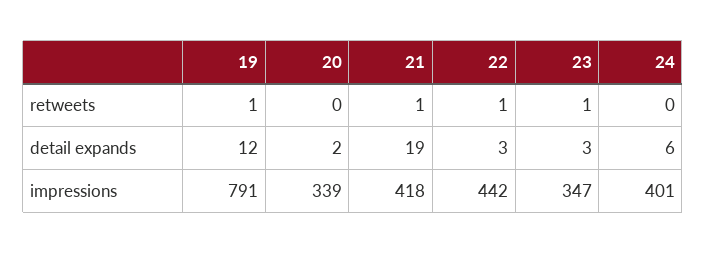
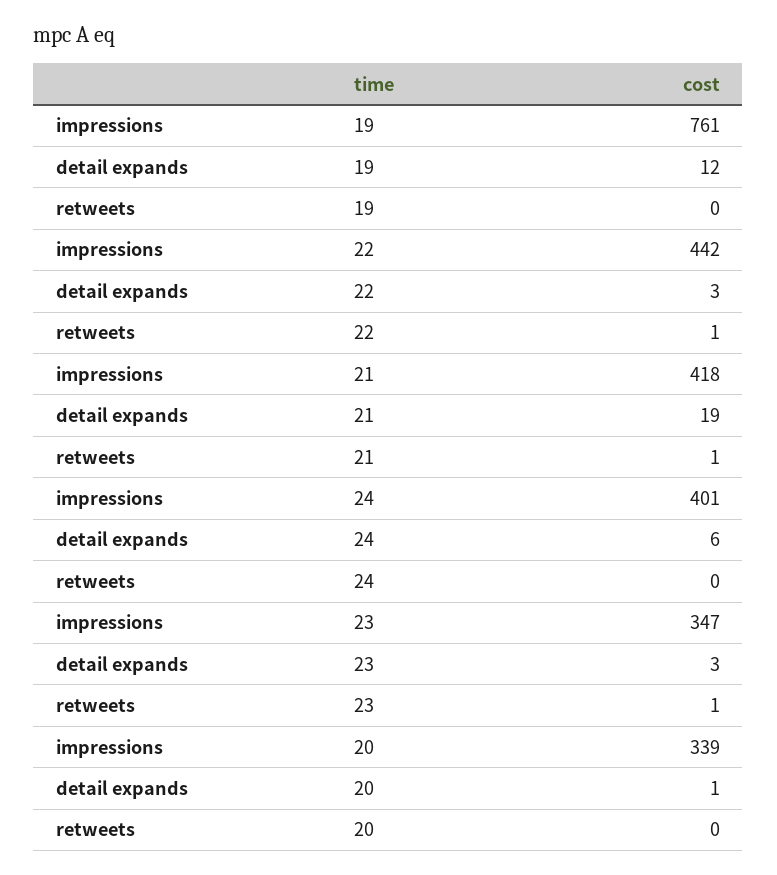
  {
    "19": {
-     "retweets": 1,
+     "retweets": 0,
      "detail expands": 12,
-     "impressions": 791
+     "impressions": 761
    },
    "20": {
      "retweets": 0,
-     "detail expands": 2,
+     "detail expands": 1,
      "impressions": 339
    },
    "21": {
      "retweets": 1,
      "detail expands": 19,
      "impressions": 418
    },
    "22": {
      "retweets": 1,
      "detail expands": 3,
      "impressions": 442
    },
    "23": {
      "retweets": 1,
      "detail expands": 3,
      "impressions": 347
    },
    "24": {
      "retweets": 0,
      "detail expands": 6,
      "impressions": 401
    }
  }

